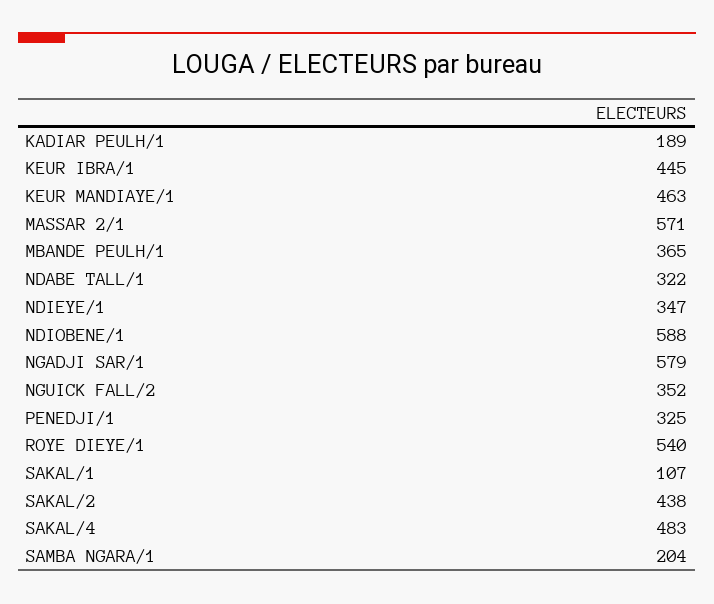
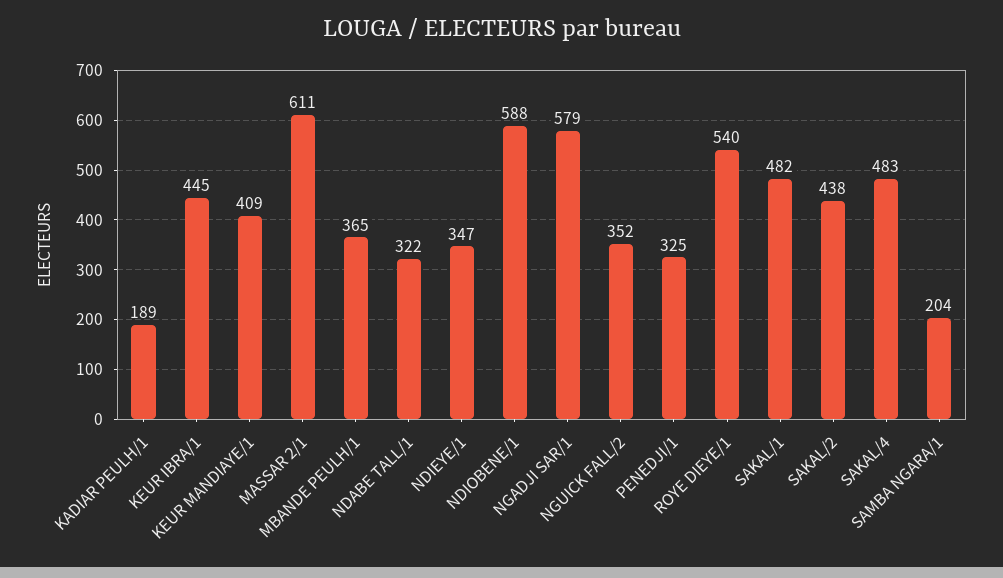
  {
    "KADIAR PEULH/1": 189,
    "KEUR IBRA/1": 445,
-   "KEUR MANDIAYE/1": 463,
+   "KEUR MANDIAYE/1": 409,
-   "MASSAR 2/1": 571,
+   "MASSAR 2/1": 611,
    "MBANDE PEULH/1": 365,
    "NDABE TALL/1": 322,
    "NDIEYE/1": 347,
    "NDIOBENE/1": 588,
    "NGADJI SAR/1": 579,
    "NGUICK FALL/2": 352,
    "PENEDJI/1": 325,
    "ROYE DIEYE/1": 540,
-   "SAKAL/1": 107,
+   "SAKAL/1": 482,
    "SAKAL/2": 438,
    "SAKAL/4": 483,
    "SAMBA NGARA/1": 204
  }

